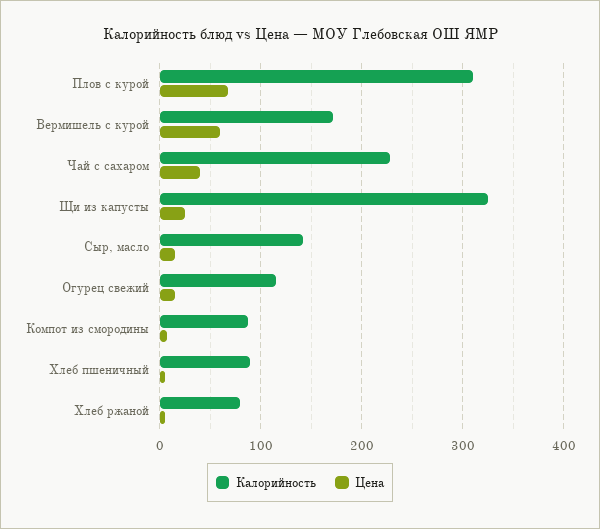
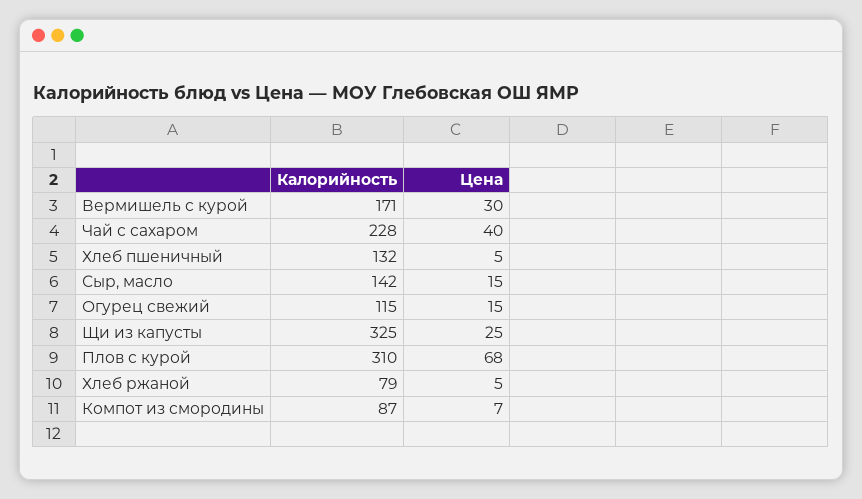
  {
    "Калорийность": {
      "Плов с курой": 310,
      "Вермишель с курой": 171,
      "Чай с сахаром": 228,
      "Щи из капусты": 325,
      "Сыр, масло": 142,
      "Огурец свежий": 115,
      "Компот из смородины": 87,
-     "Хлеб пшеничный": 90,
+     "Хлеб пшеничный": 132,
      "Хлеб ржаной": 79
    },
    "Цена": {
      "Плов с курой": 68,
-     "Вермишель с курой": 60,
+     "Вермишель с курой": 30,
      "Чай с сахаром": 40,
      "Щи из капусты": 25,
      "Сыр, масло": 15,
      "Огурец свежий": 15,
      "Компот из смородины": 7,
      "Хлеб пшеничный": 5,
      "Хлеб ржаной": 5
    }
  }

